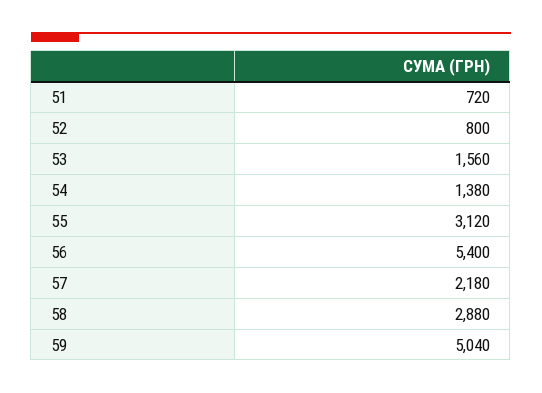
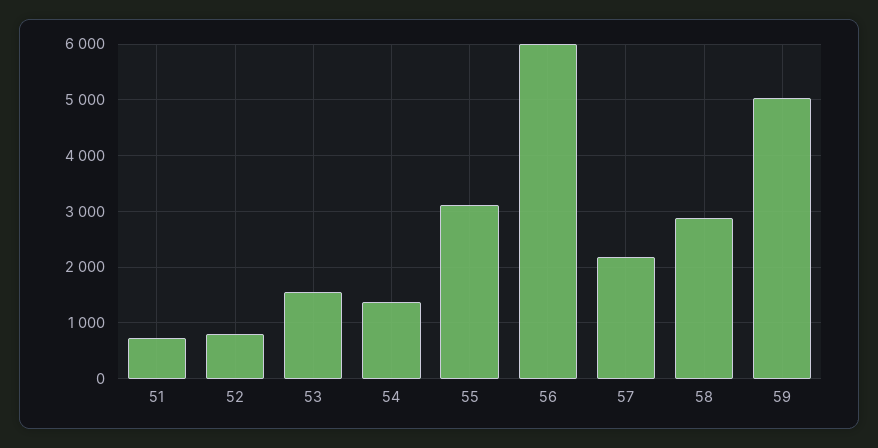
  {
    "51": 720,
    "52": 800,
    "53": 1560,
    "54": 1380,
    "55": 3120,
-   "56": 5400,
+   "56": 6000,
    "57": 2180,
    "58": 2880,
    "59": 5040
  }

